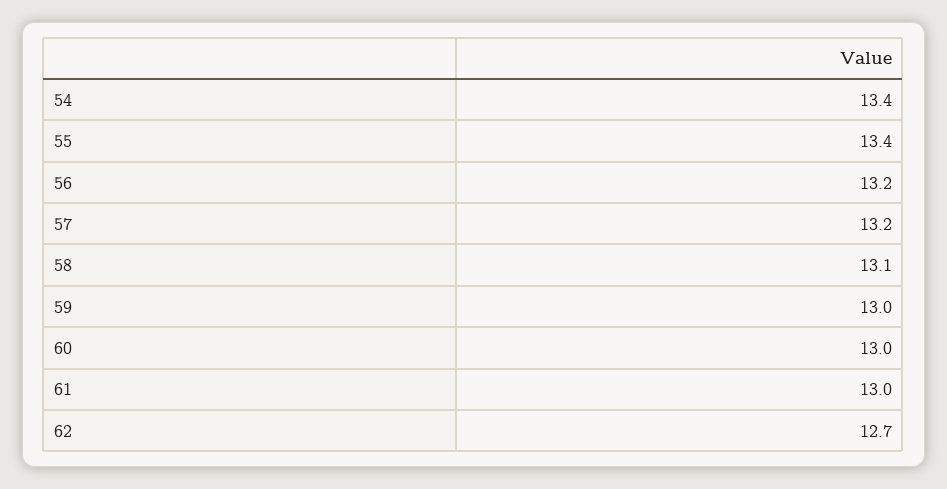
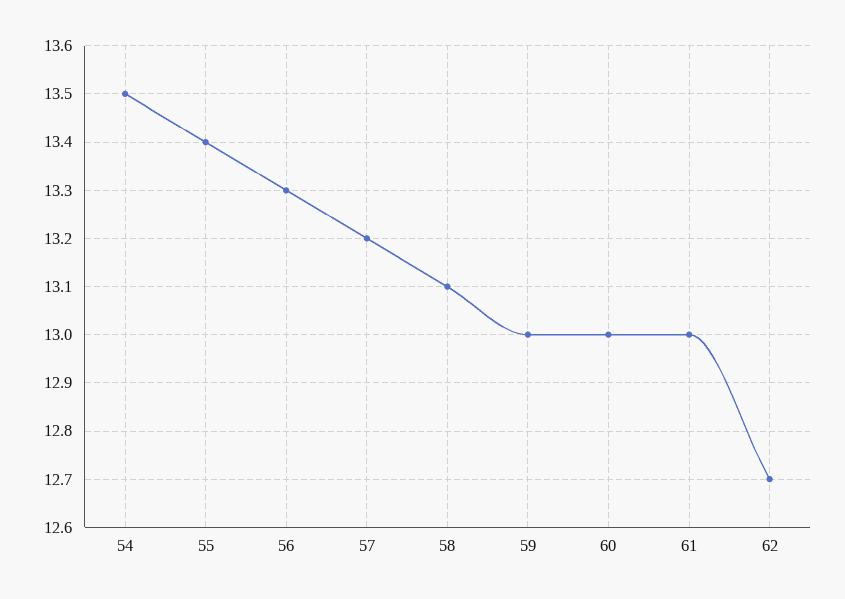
  {
-   "54": 13.4,
+   "54": 13.5,
    "55": 13.4,
-   "56": 13.2,
+   "56": 13.3,
    "57": 13.2,
    "58": 13.1,
    "59": 13,
    "60": 13,
    "61": 13,
    "62": 12.7
  }

